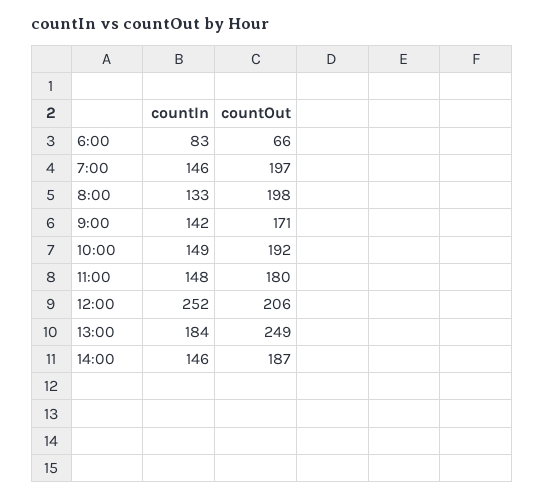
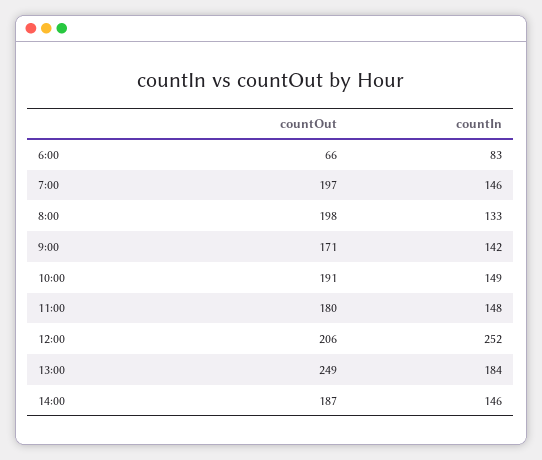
  {
    "countIn": {
      "6:00": 83,
      "7:00": 146,
      "8:00": 133,
      "9:00": 142,
      "10:00": 149,
      "11:00": 148,
      "12:00": 252,
      "13:00": 184,
      "14:00": 146
    },
    "countOut": {
      "6:00": 66,
      "7:00": 197,
      "8:00": 198,
      "9:00": 171,
-     "10:00": 192,
+     "10:00": 191,
      "11:00": 180,
      "12:00": 206,
      "13:00": 249,
      "14:00": 187
    }
  }

